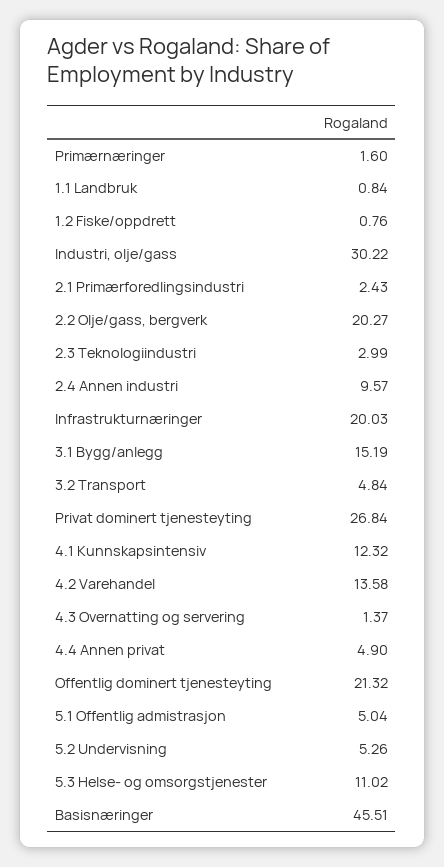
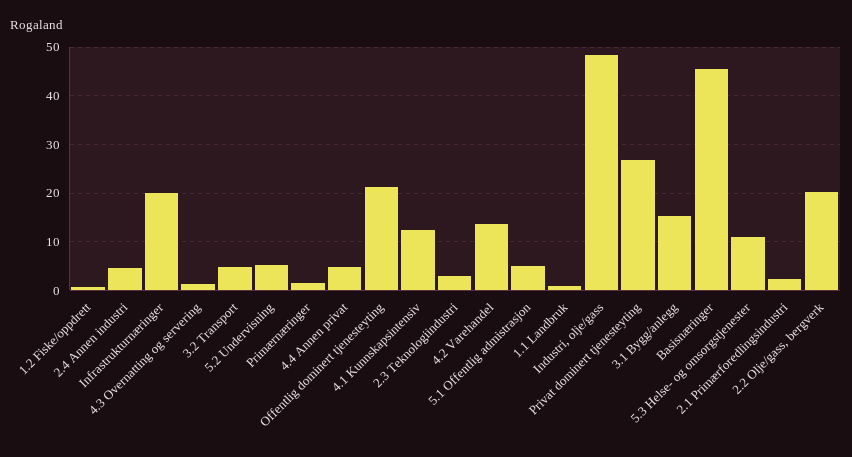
  {
    "Primærnæringer": 1.6,
    "1.1 Landbruk": 0.84,
    "1.2 Fiske/oppdrett": 0.76,
-   "Industri, olje/gass": 30.22,
+   "Industri, olje/gass": 48,
    "2.1 Primærforedlingsindustri": 2.43,
    "2.2 Olje/gass, bergverk": 20.27,
    "2.3 Teknologiindustri": 2.99,
-   "2.4 Annen industri": 9.57,
+   "2.4 Annen industri": 4,
    "Infrastrukturnæringer": 20.03,
    "3.1 Bygg/anlegg": 15.19,
    "3.2 Transport": 4.84,
    "Privat dominert tjenesteyting": 26.84,
    "4.1 Kunnskapsintensiv": 12.32,
    "4.2 Varehandel": 13.58,
    "4.3 Overnatting og servering": 1.37,
    "4.4 Annen privat": 4.9,
    "Offentlig dominert tjenesteyting": 21.32,
    "5.1 Offentlig admistrasjon": 5.04,
    "5.2 Undervisning": 5.26,
    "5.3 Helse- og omsorgstjenester": 11.02,
    "Basisnæringer": 45.51
  }

